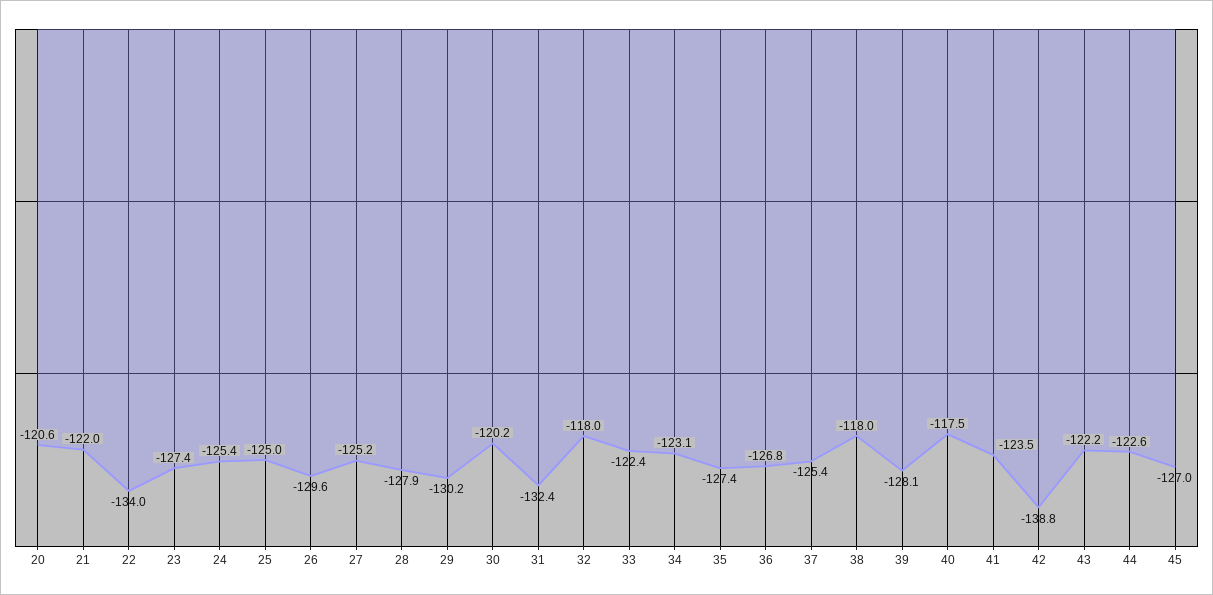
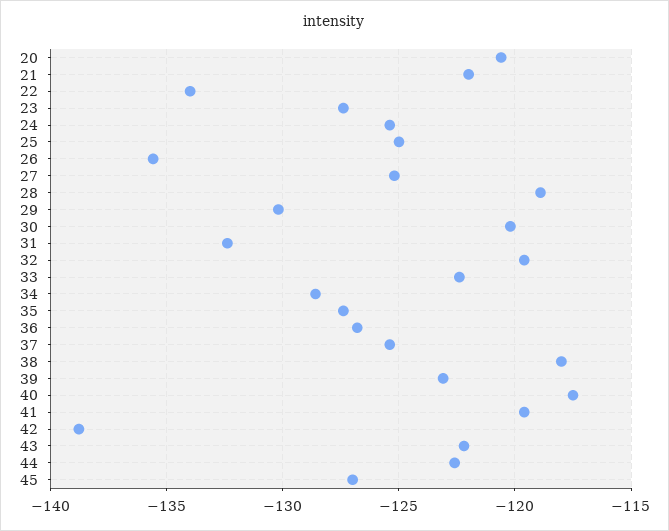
  {
    "20": -120.6,
    "21": -122,
    "22": -134,
    "23": -127.4,
    "24": -125.4,
    "25": -125,
-   "26": -129.6,
+   "26": -135.5,
    "27": -125.2,
-   "28": -127.9,
+   "28": -119,
    "29": -130.2,
    "30": -120.2,
    "31": -132.4,
-   "32": -118,
+   "32": -119.5,
    "33": -122.4,
-   "34": -123.1,
+   "34": -128.5,
    "35": -127.4,
    "36": -126.8,
    "37": -125.4,
    "38": -118,
-   "39": -128.1,
+   "39": -123,
    "40": -117.5,
-   "41": -123.5,
+   "41": -119.5,
    "42": -138.8,
    "43": -122.2,
    "44": -122.6,
    "45": -127
  }

